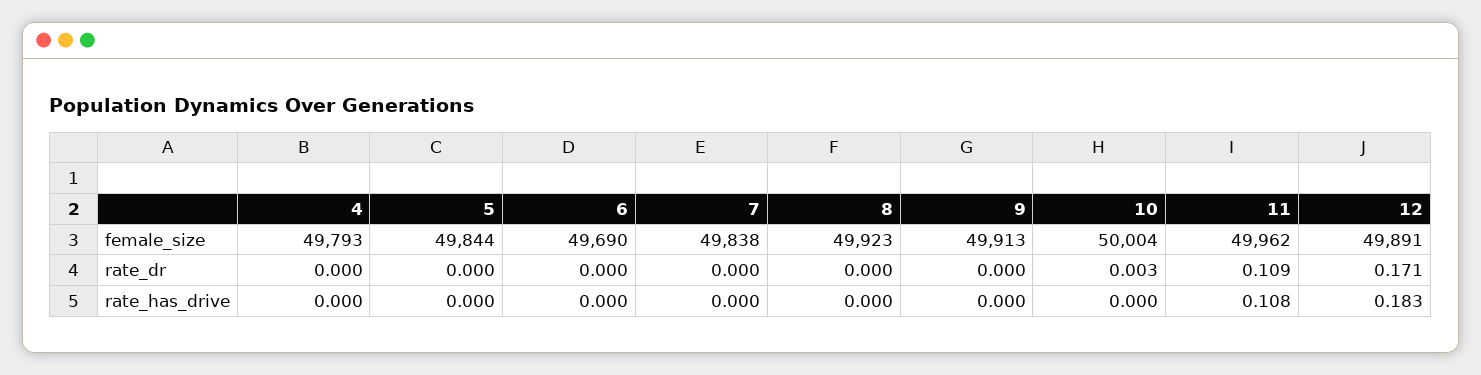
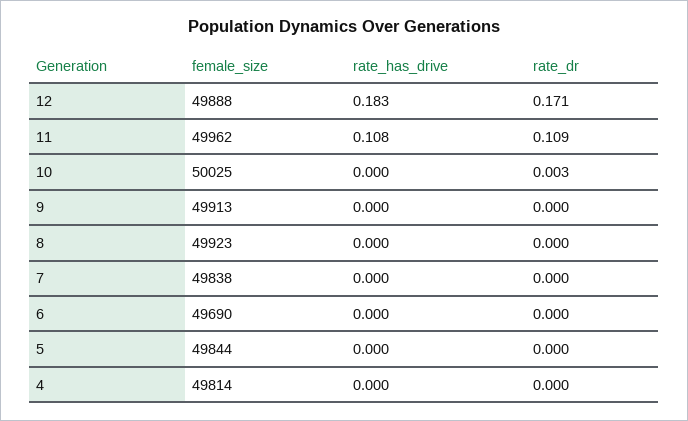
  {
    "4": {
-     "female_size": 49793,
+     "female_size": 49814,
      "rate_dr": 0,
      "rate_has_drive": 0
    },
    "5": {
      "female_size": 49844,
      "rate_dr": 0,
      "rate_has_drive": 0
    },
    "6": {
      "female_size": 49690,
      "rate_dr": 0,
      "rate_has_drive": 0
    },
    "7": {
      "female_size": 49838,
      "rate_dr": 0,
      "rate_has_drive": 0
    },
    "8": {
      "female_size": 49923,
      "rate_dr": 0,
      "rate_has_drive": 0
    },
    "9": {
      "female_size": 49913,
      "rate_dr": 0,
      "rate_has_drive": 0
    },
    "10": {
-     "female_size": 50004,
+     "female_size": 50025,
      "rate_dr": 0.003,
      "rate_has_drive": 0
    },
    "11": {
      "female_size": 49962,
      "rate_dr": 0.109,
      "rate_has_drive": 0.108
    },
    "12": {
-     "female_size": 49891,
+     "female_size": 49888,
      "rate_dr": 0.171,
      "rate_has_drive": 0.183
    }
  }

